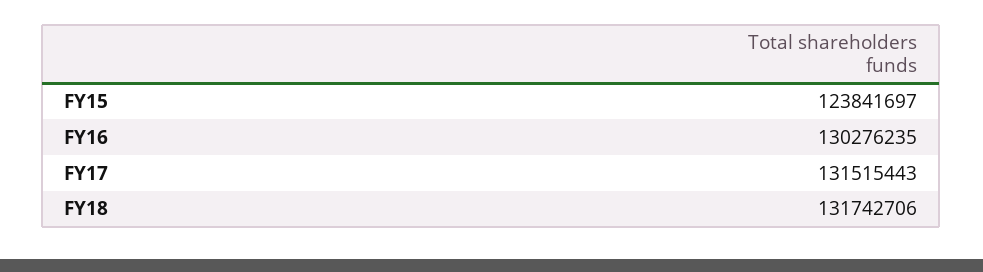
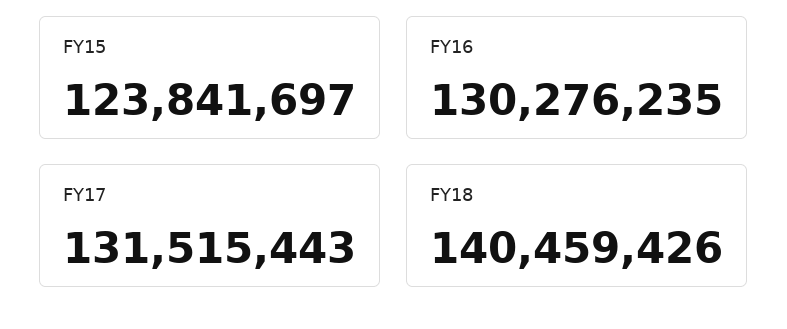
  {
    "FY15": 123841697,
    "FY16": 130276235,
    "FY17": 131515443,
-   "FY18": 131742706
+   "FY18": 140459426
  }

